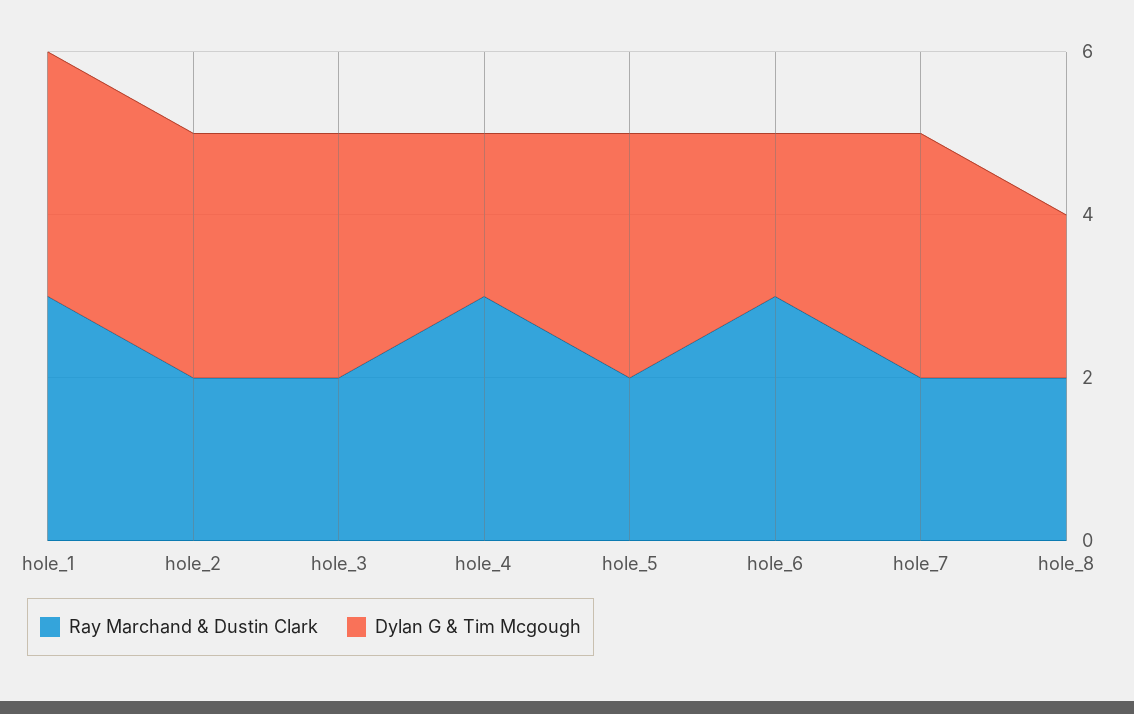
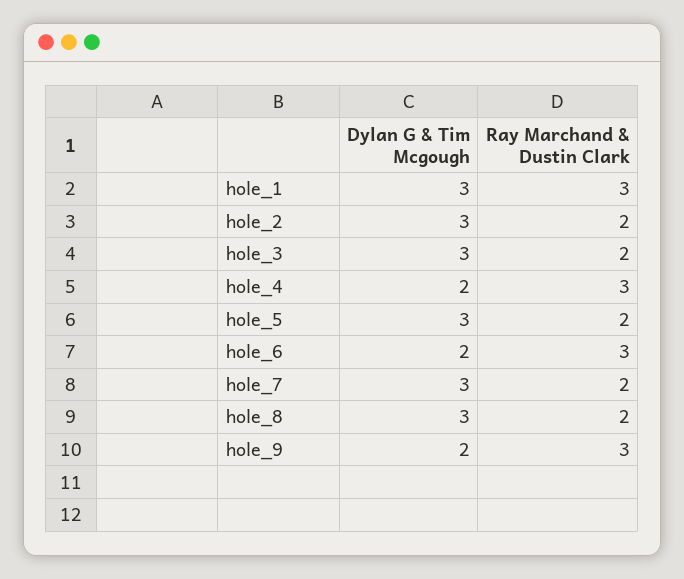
  {
    "Ray Marchand & Dustin Clark": {
      "hole_1": 3,
      "hole_2": 2,
      "hole_3": 2,
      "hole_4": 3,
      "hole_5": 2,
      "hole_6": 3,
      "hole_7": 2,
-     "hole_8": 2
+     "hole_8": 2,
+     "hole_9": 3
    },
    "Dylan G & Tim Mcgough": {
      "hole_1": 3,
      "hole_2": 3,
      "hole_3": 3,
      "hole_4": 2,
      "hole_5": 3,
      "hole_6": 2,
      "hole_7": 3,
-     "hole_8": 2
+     "hole_8": 3,
+     "hole_9": 2
    }
  }

